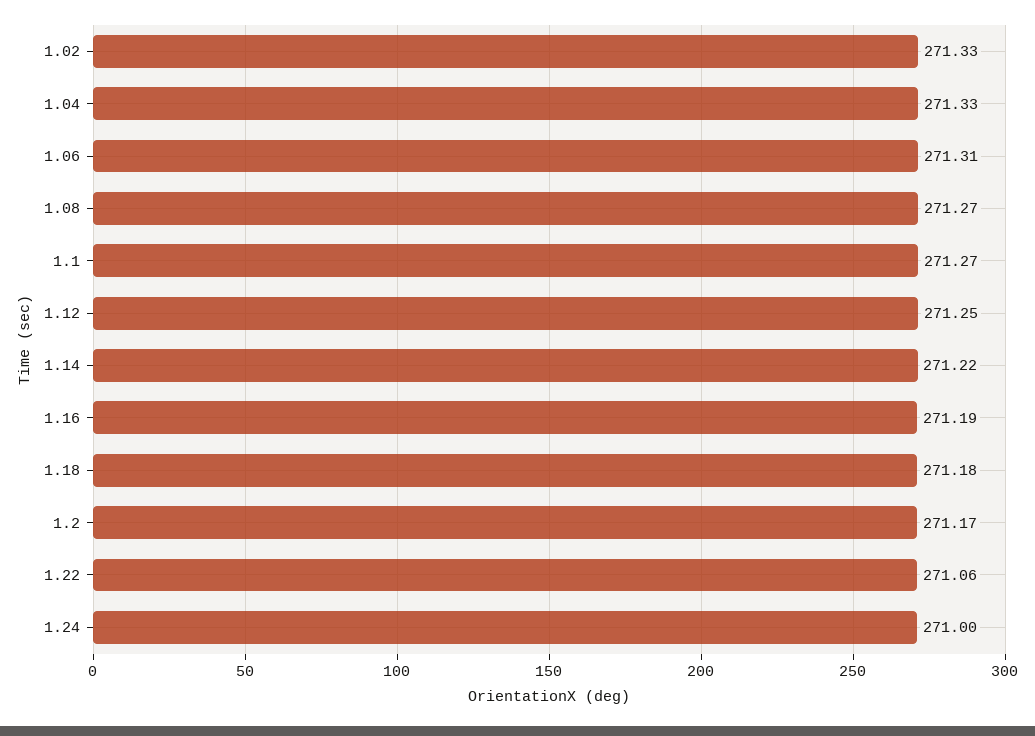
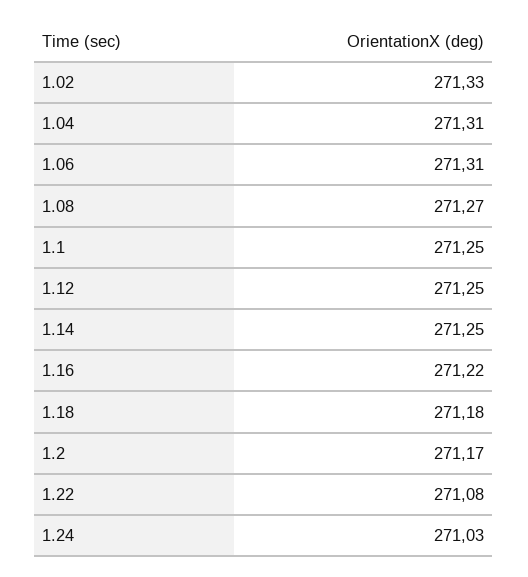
  {
    "1.02": 271.33,
-   "1.04": 271.33,
+   "1.04": 271.31,
    "1.06": 271.31,
    "1.08": 271.27,
-   "1.1": 271.27,
+   "1.1": 271.25,
    "1.12": 271.25,
-   "1.14": 271.22,
+   "1.14": 271.25,
-   "1.16": 271.19,
+   "1.16": 271.22,
    "1.18": 271.18,
    "1.2": 271.17,
-   "1.22": 271.06,
+   "1.22": 271.08,
-   "1.24": 271
+   "1.24": 271.03
  }

